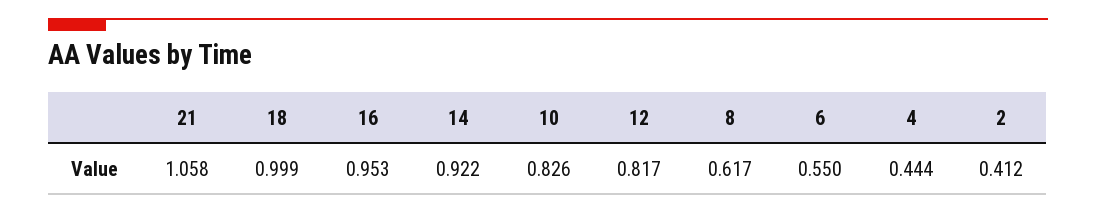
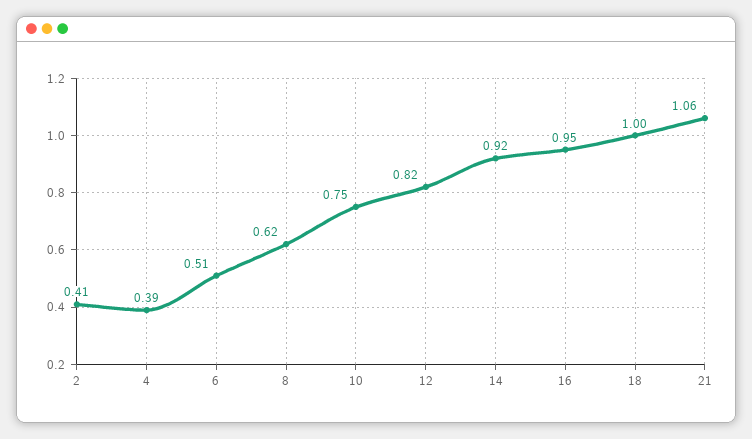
  {
    "21": 1.058,
    "18": 0.999,
    "16": 0.953,
    "14": 0.922,
-   "10": 0.826,
+   "10": 0.75,
    "12": 0.817,
    "8": 0.617,
-   "6": 0.55,
+   "6": 0.51,
-   "4": 0.444,
+   "4": 0.39,
    "2": 0.412
  }

